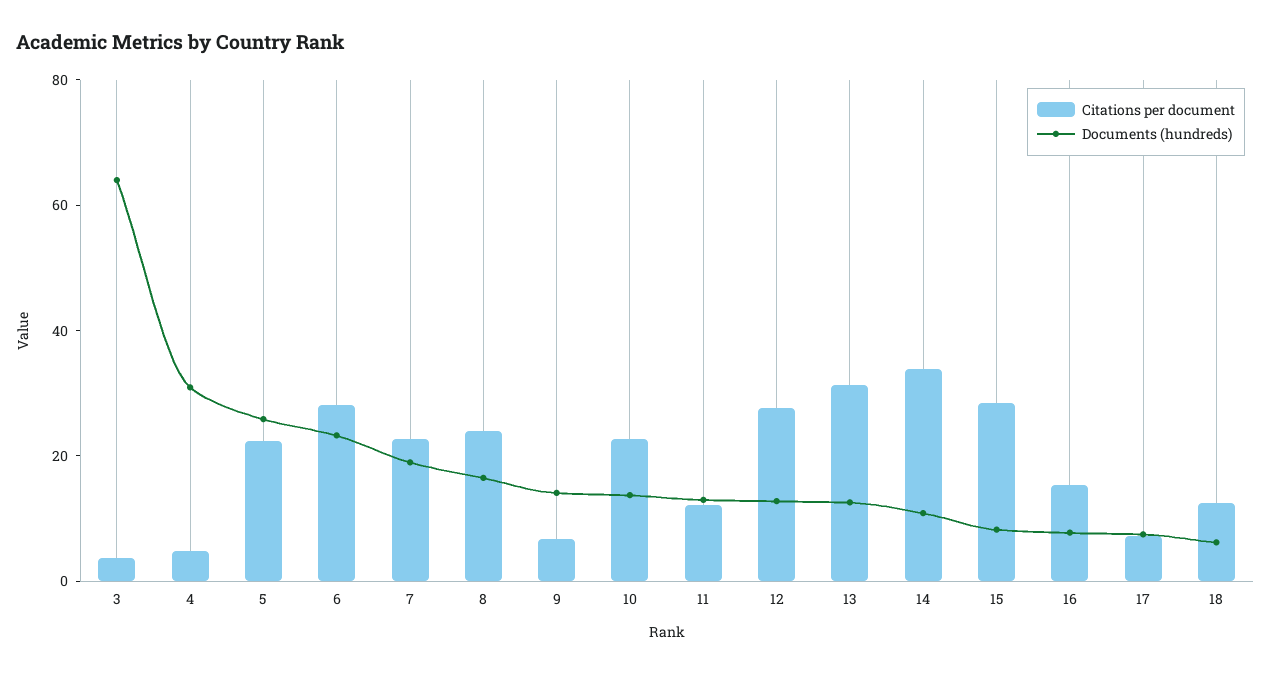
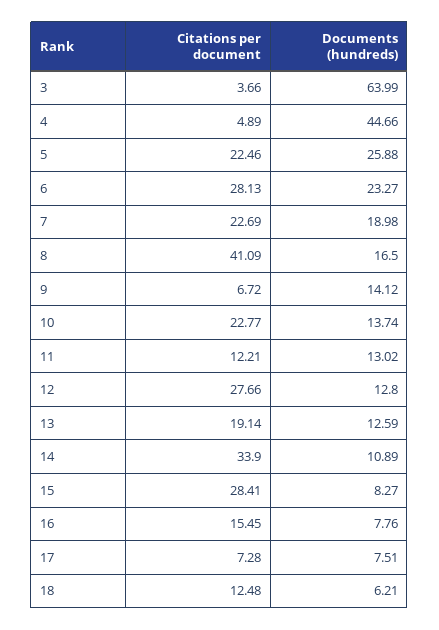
  {
    "Citations per document": {
      "3": 3.66,
      "4": 4.89,
      "5": 22.46,
      "6": 28.13,
      "7": 22.69,
-     "8": 25,
+     "8": 41.09,
      "9": 6.72,
      "10": 22.77,
      "11": 12.21,
      "12": 27.66,
-     "13": 30,
+     "13": 19.14,
      "14": 33.9,
      "15": 28.41,
      "16": 15.45,
      "17": 7.28,
      "18": 12.48
    },
    "Documents (hundreds)": {
      "3": 63.99,
-     "4": 30,
+     "4": 44.66,
      "5": 25.88,
      "6": 23.27,
      "7": 18.98,
      "8": 16.5,
      "9": 14.12,
      "10": 13.74,
      "11": 13.02,
      "12": 12.8,
      "13": 12.59,
      "14": 10.89,
      "15": 8.27,
      "16": 7.76,
      "17": 7.51,
      "18": 6.21
    }
  }

